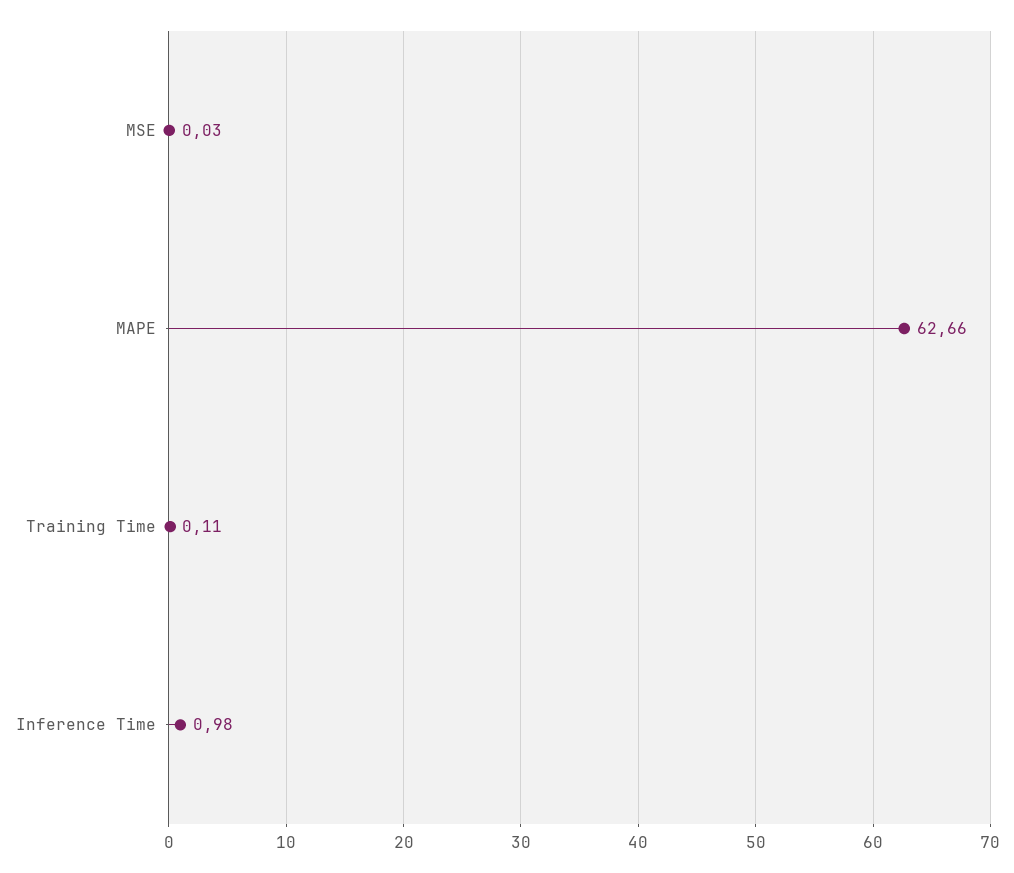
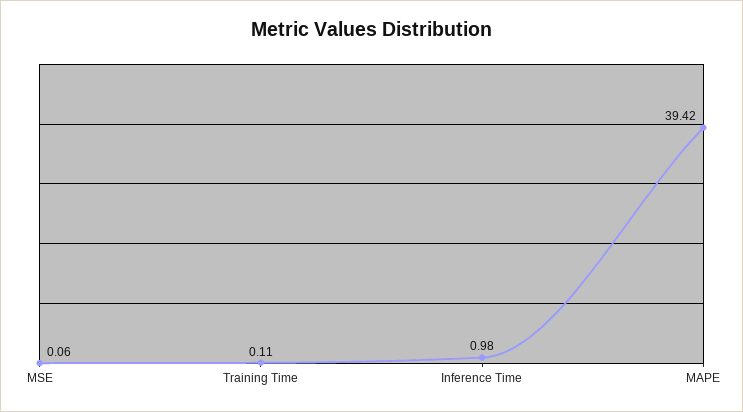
  {
-   "MSE": 0.03,
+   "MSE": 0.06,
-   "MAPE": 62.66,
+   "MAPE": 39.42,
    "Training Time": 0.11,
    "Inference Time": 0.98
  }

